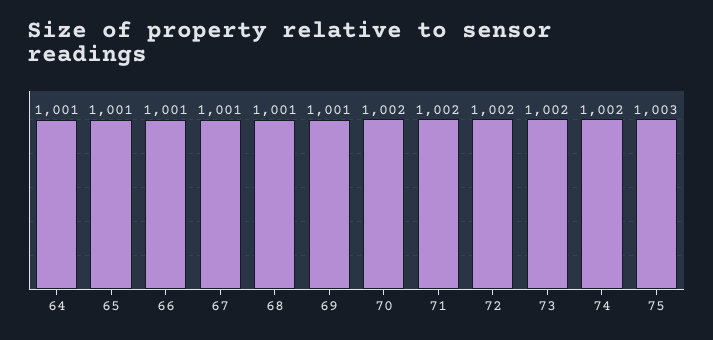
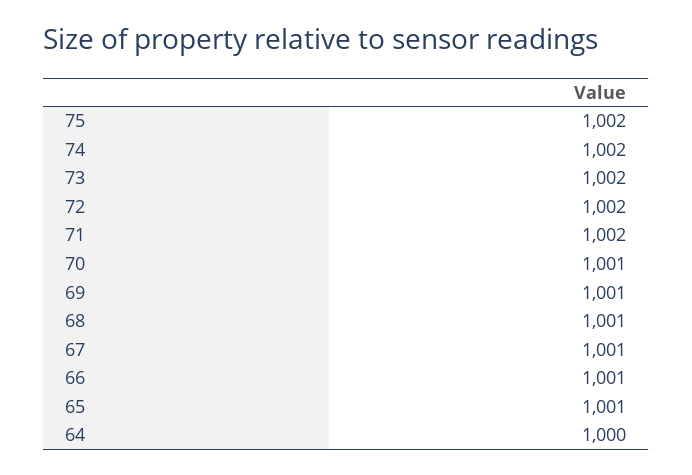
  {
-   "64": 1001,
+   "64": 1000,
    "65": 1001,
    "66": 1001,
    "67": 1001,
    "68": 1001,
    "69": 1001,
-   "70": 1002,
+   "70": 1001,
    "71": 1002,
    "72": 1002,
    "73": 1002,
    "74": 1002,
-   "75": 1003
+   "75": 1002
  }

